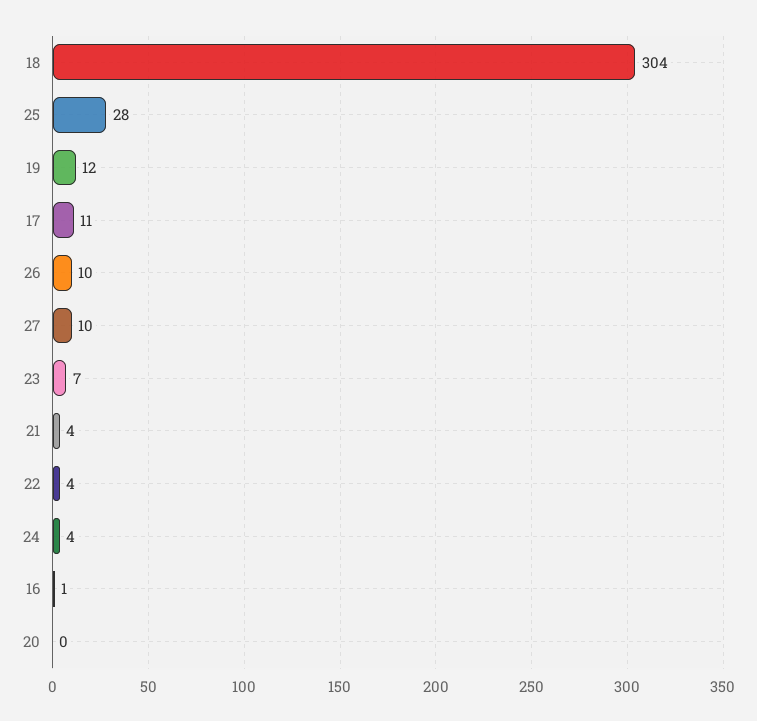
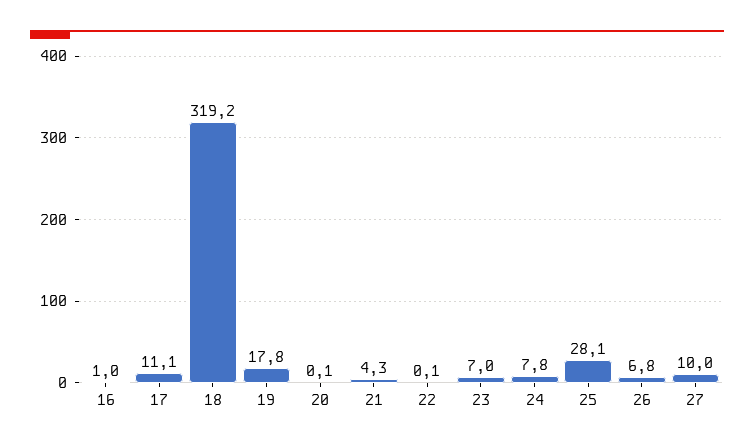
  {
-   "18": 304,
+   "18": 319.2,
    "25": 28.1,
-   "19": 12,
+   "19": 17.8,
    "17": 11.1,
-   "26": 10,
+   "26": 6.8,
    "27": 10,
    "23": 7,
    "21": 4.3,
-   "22": 4,
+   "22": 0.1,
-   "24": 4,
+   "24": 7.8,
    "16": 1,
    "20": 0.1
  }

